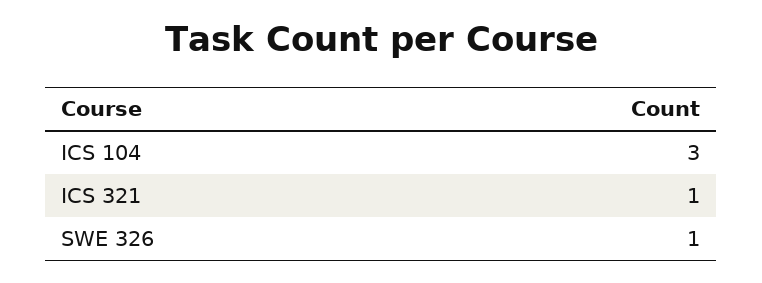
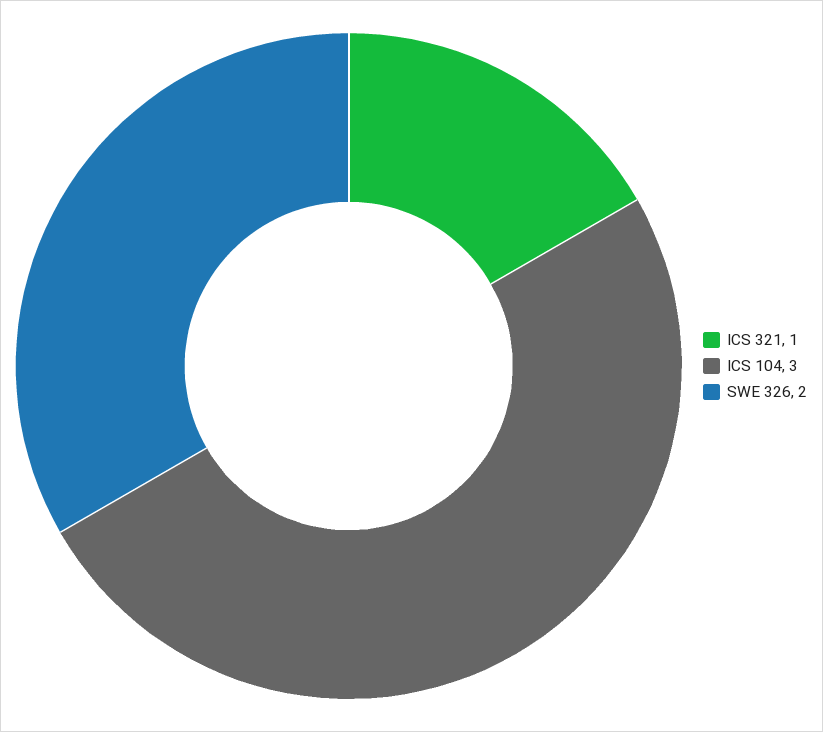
  {
    "ICS 104": 3,
    "ICS 321": 1,
-   "SWE 326": 1
+   "SWE 326": 2
  }

